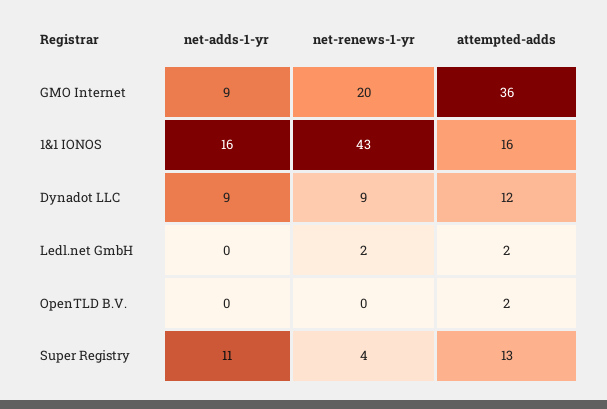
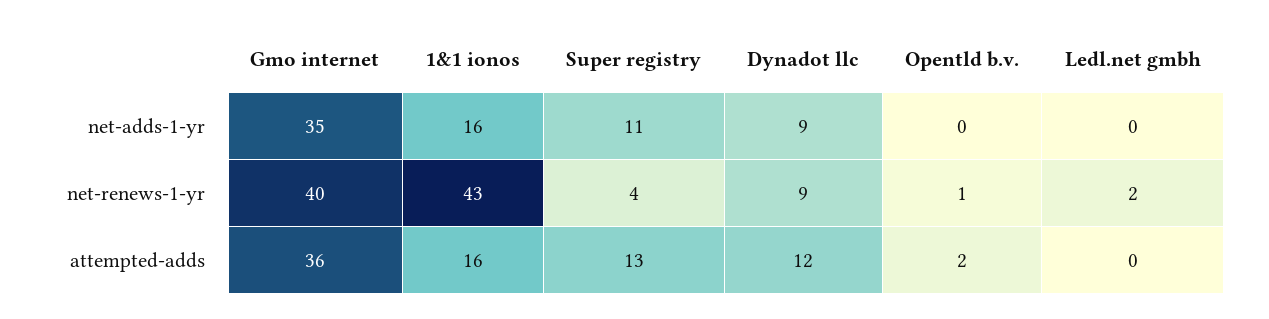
  {
    "net-adds-1-yr": {
-     "GMO Internet": 9,
+     "GMO Internet": 35,
      "1&1 IONOS": 16,
      "Dynadot LLC": 9,
      "Ledl.net GmbH": 0,
      "OpenTLD B.V.": 0,
      "Super Registry": 11
    },
    "net-renews-1-yr": {
-     "GMO Internet": 20,
+     "GMO Internet": 40,
      "1&1 IONOS": 43,
      "Dynadot LLC": 9,
      "Ledl.net GmbH": 2,
-     "OpenTLD B.V.": 0,
+     "OpenTLD B.V.": 1,
      "Super Registry": 4
    },
    "attempted-adds": {
      "GMO Internet": 36,
      "1&1 IONOS": 16,
      "Dynadot LLC": 12,
-     "Ledl.net GmbH": 2,
+     "Ledl.net GmbH": 0,
      "OpenTLD B.V.": 2,
      "Super Registry": 13
    }
  }

